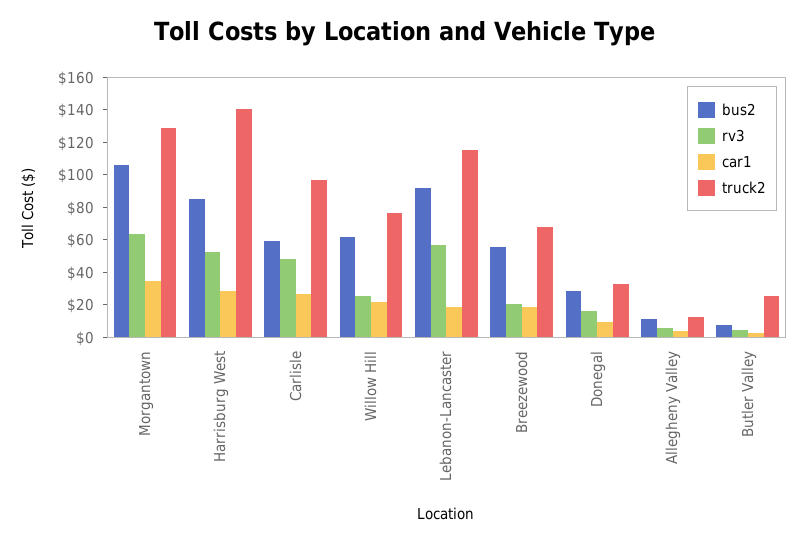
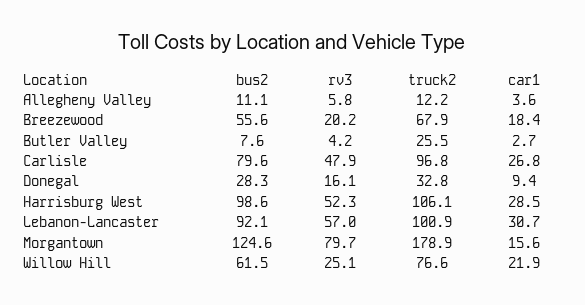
  {
    "bus2": {
-     "Morgantown": 105,
+     "Morgantown": 124.6,
-     "Harrisburg West": 85,
+     "Harrisburg West": 98.6,
-     "Carlisle": 60,
+     "Carlisle": 79.6,
      "Willow Hill": 61.5,
      "Lebanon-Lancaster": 92.1,
      "Breezewood": 55.6,
      "Donegal": 28.3,
      "Allegheny Valley": 11.1,
      "Butler Valley": 7.6
    },
    "rv3": {
-     "Morgantown": 65,
+     "Morgantown": 79.7,
      "Harrisburg West": 52.3,
      "Carlisle": 47.9,
      "Willow Hill": 25.1,
      "Lebanon-Lancaster": 57,
      "Breezewood": 20.2,
      "Donegal": 16.1,
      "Allegheny Valley": 5.8,
      "Butler Valley": 4.2
    },
    "car1": {
-     "Morgantown": 35,
+     "Morgantown": 15.6,
      "Harrisburg West": 28.5,
      "Carlisle": 26.8,
      "Willow Hill": 21.9,
-     "Lebanon-Lancaster": 20,
+     "Lebanon-Lancaster": 30.7,
      "Breezewood": 18.4,
      "Donegal": 9.4,
      "Allegheny Valley": 3.6,
      "Butler Valley": 2.7
    },
    "truck2": {
-     "Morgantown": 130,
+     "Morgantown": 178.9,
-     "Harrisburg West": 140,
+     "Harrisburg West": 106.1,
      "Carlisle": 96.8,
      "Willow Hill": 76.6,
-     "Lebanon-Lancaster": 115,
+     "Lebanon-Lancaster": 100.9,
      "Breezewood": 67.9,
      "Donegal": 32.8,
      "Allegheny Valley": 12.2,
      "Butler Valley": 25.5
    }
  }

